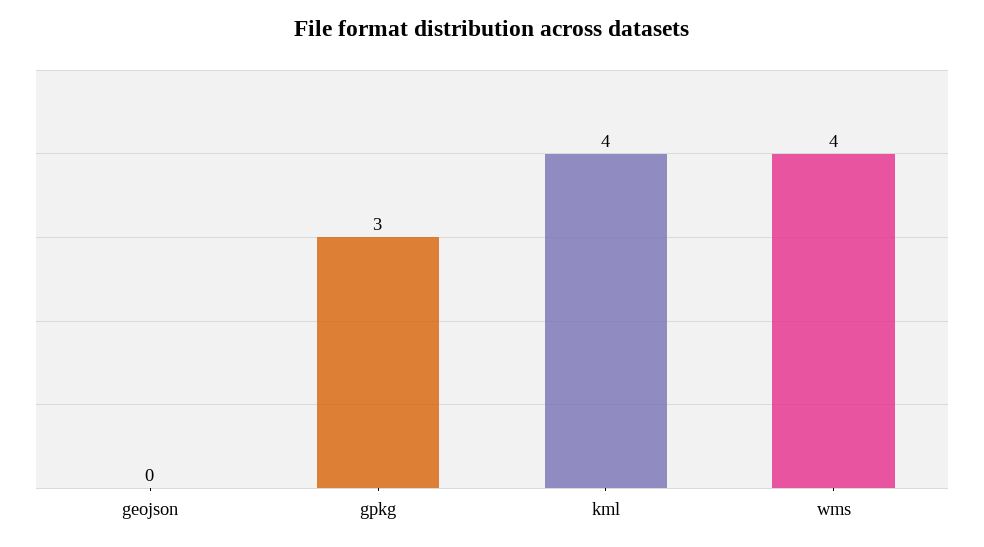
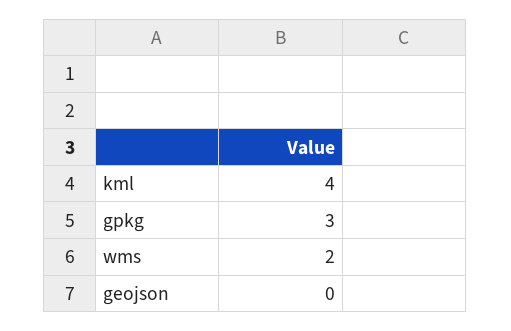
  {
    "geojson": 0,
    "gpkg": 3,
    "kml": 4,
-   "wms": 4
+   "wms": 2
  }

